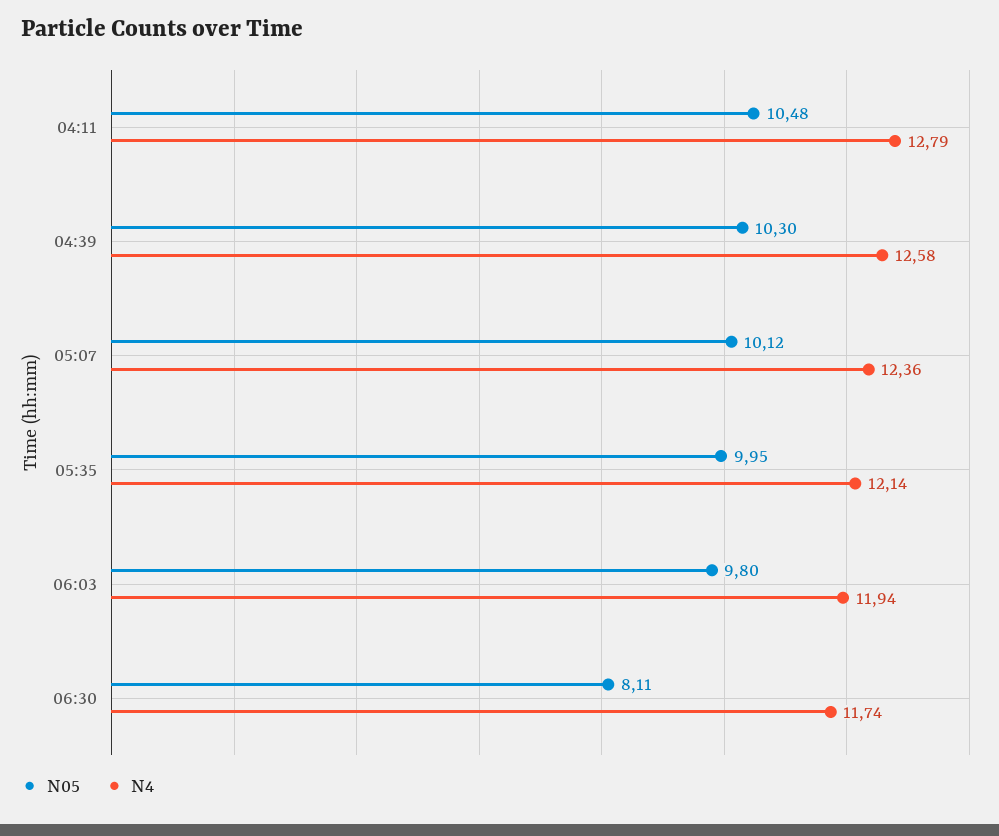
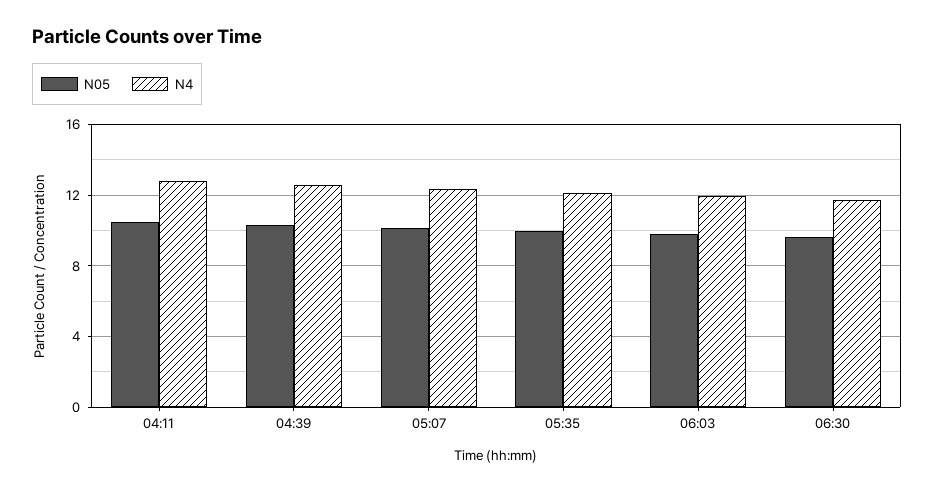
  {
    "N05": {
      "04:11": 10.48,
      "04:39": 10.3,
      "05:07": 10.12,
      "05:35": 9.95,
      "06:03": 9.8,
-     "06:30": 8.11
+     "06:30": 9.5
    },
    "N4": {
      "04:11": 12.79,
      "04:39": 12.58,
      "05:07": 12.36,
      "05:35": 12.14,
      "06:03": 11.94,
      "06:30": 11.74
    }
  }

